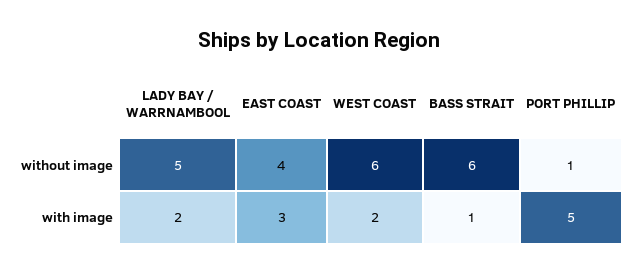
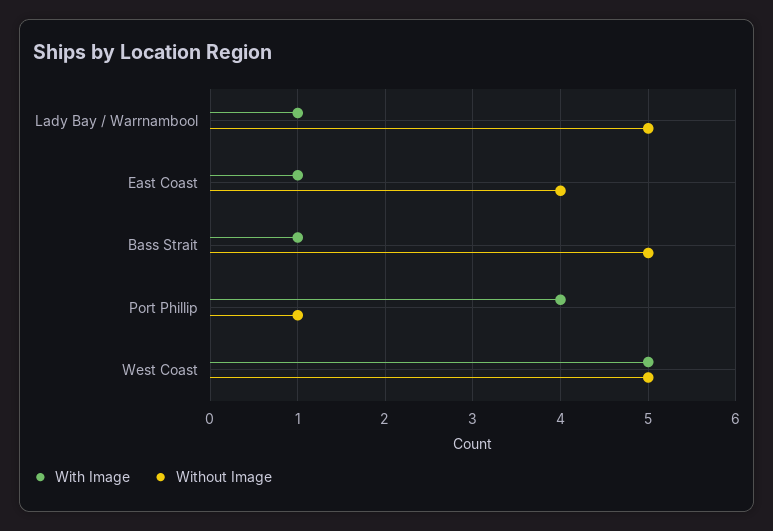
  {
    "without image": {
      "LADY BAY / WARRNAMBOOL": 5,
      "EAST COAST": 4,
-     "WEST COAST": 6,
+     "WEST COAST": 5,
-     "BASS STRAIT": 6,
+     "BASS STRAIT": 5,
      "PORT PHILLIP": 1
    },
    "with image": {
-     "LADY BAY / WARRNAMBOOL": 2,
+     "LADY BAY / WARRNAMBOOL": 1,
-     "EAST COAST": 3,
+     "EAST COAST": 1,
-     "WEST COAST": 2,
+     "WEST COAST": 5,
      "BASS STRAIT": 1,
-     "PORT PHILLIP": 5
+     "PORT PHILLIP": 4
    }
  }

